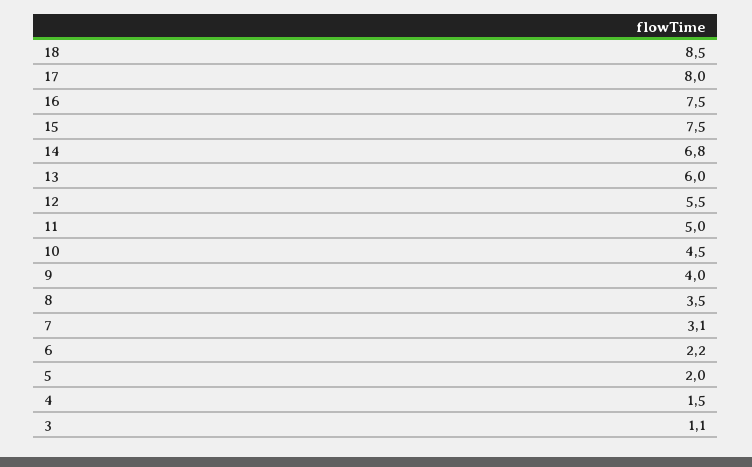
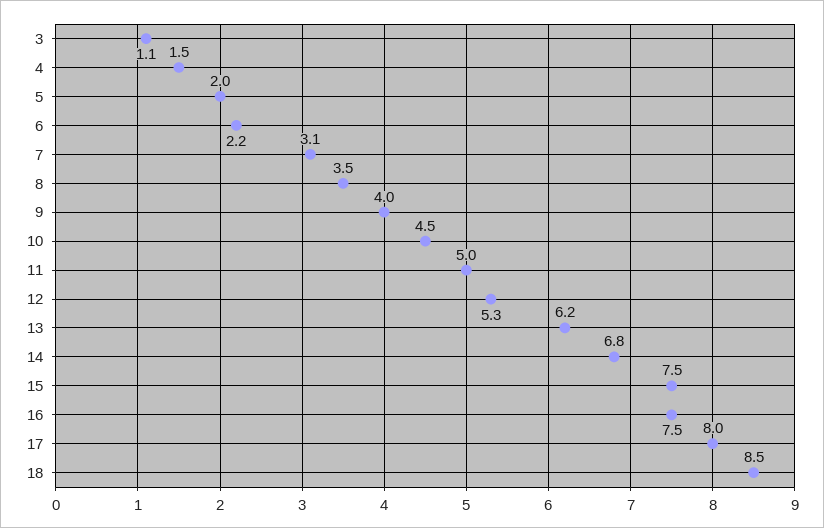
  {
    "18": 8.5,
    "17": 8,
    "16": 7.5,
    "15": 7.5,
    "14": 6.8,
-   "13": 6,
+   "13": 6.2,
-   "12": 5.5,
+   "12": 5.3,
    "11": 5,
    "10": 4.5,
    "9": 4,
    "8": 3.5,
    "7": 3.1,
    "6": 2.2,
    "5": 2,
    "4": 1.5,
    "3": 1.1
  }

